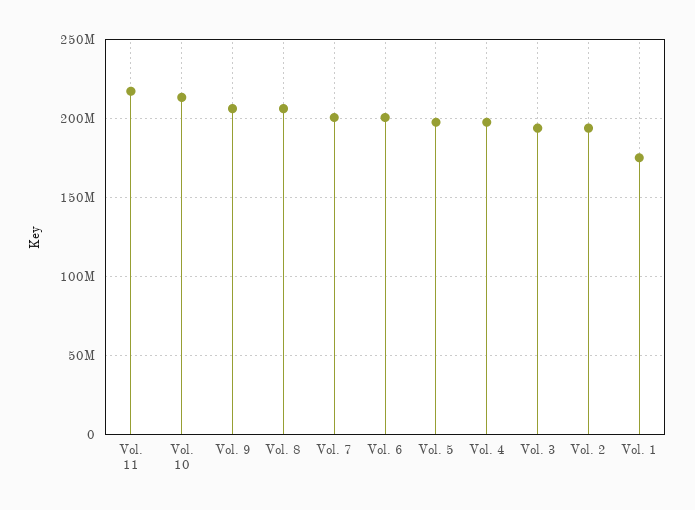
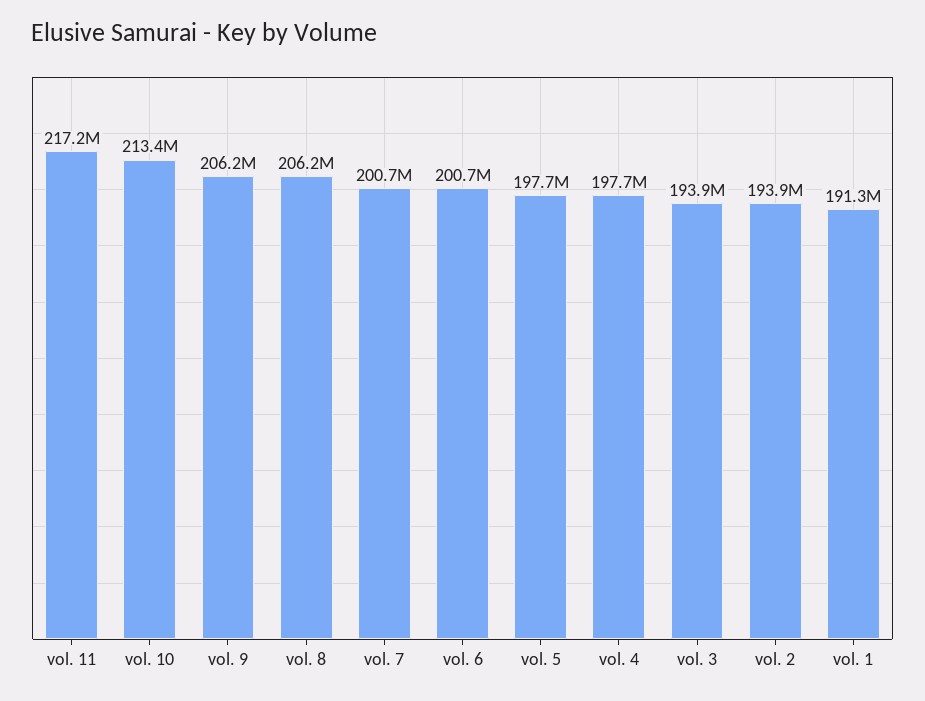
  {
    "Vol. 11": 217200000,
    "Vol. 10": 213400000,
    "Vol. 9": 206200000,
    "Vol. 8": 206200000,
    "Vol. 7": 200700000,
    "Vol. 6": 200700000,
    "Vol. 5": 197700000,
    "Vol. 4": 197700000,
    "Vol. 3": 193900000,
    "Vol. 2": 193900000,
-   "Vol. 1": 175000000
+   "Vol. 1": 191300000
  }

